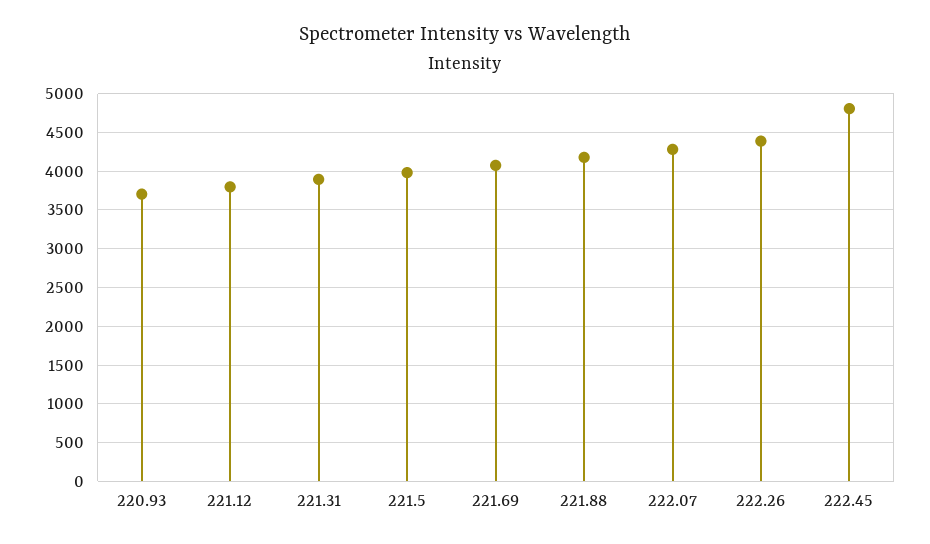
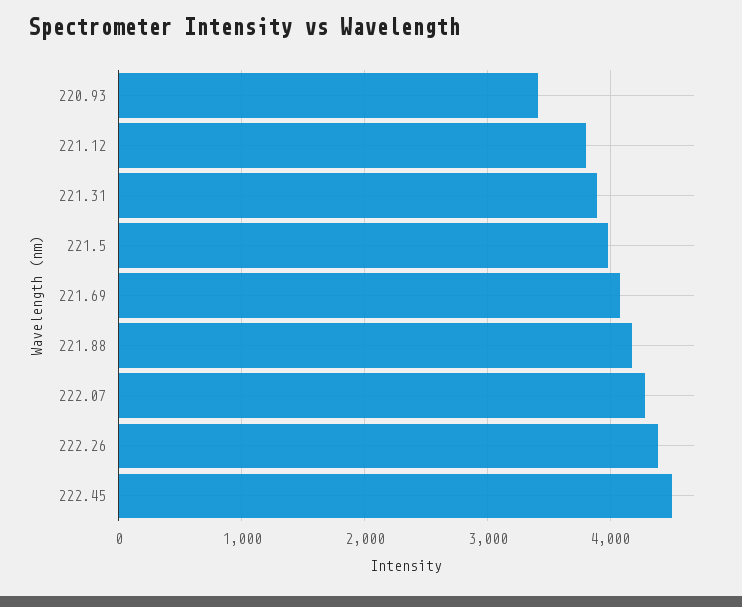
  {
-   "220.93": 3700,
+   "220.93": 3400,
    "221.12": 3800,
    "221.31": 3900,
    "221.5": 4000,
    "221.69": 4100,
    "221.88": 4200,
    "222.07": 4300,
    "222.26": 4400,
-   "222.45": 4800
+   "222.45": 4500
  }

